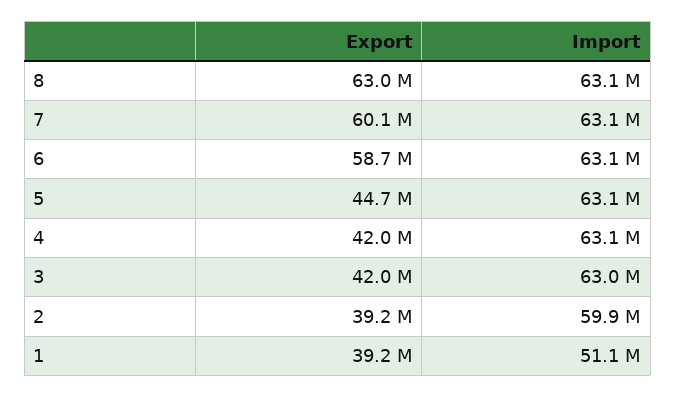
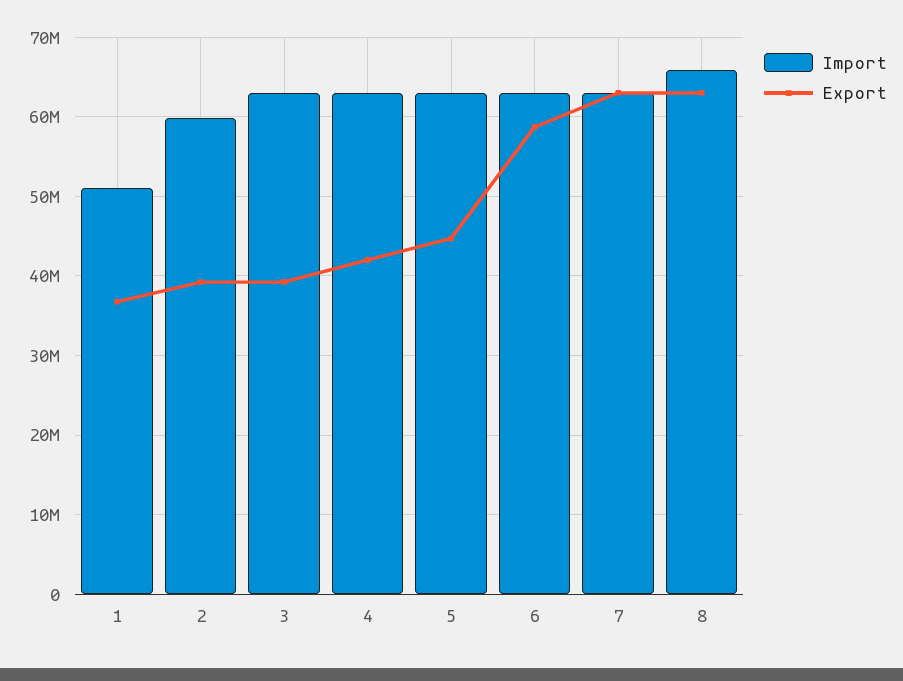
  {
    "Export": {
      "8": 63000000,
-     "7": 60100000,
+     "7": 63000000,
      "6": 58700000,
      "5": 44700000,
      "4": 42000000,
-     "3": 42000000,
+     "3": 39000000,
      "2": 39200000,
-     "1": 39200000
+     "1": 37000000
    },
    "Import": {
-     "8": 63100000,
+     "8": 66000000,
      "7": 63100000,
      "6": 63100000,
      "5": 63100000,
      "4": 63100000,
      "3": 63000000,
      "2": 59900000,
      "1": 51100000
    }
  }

